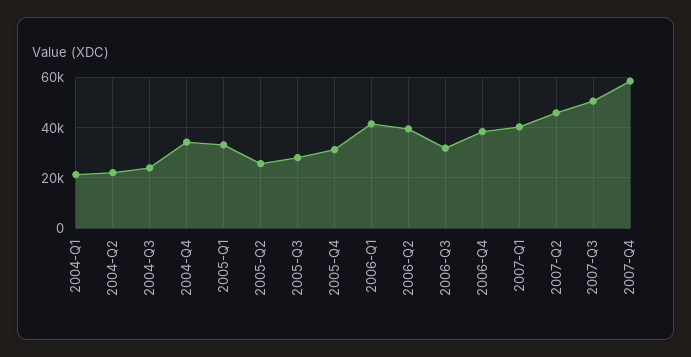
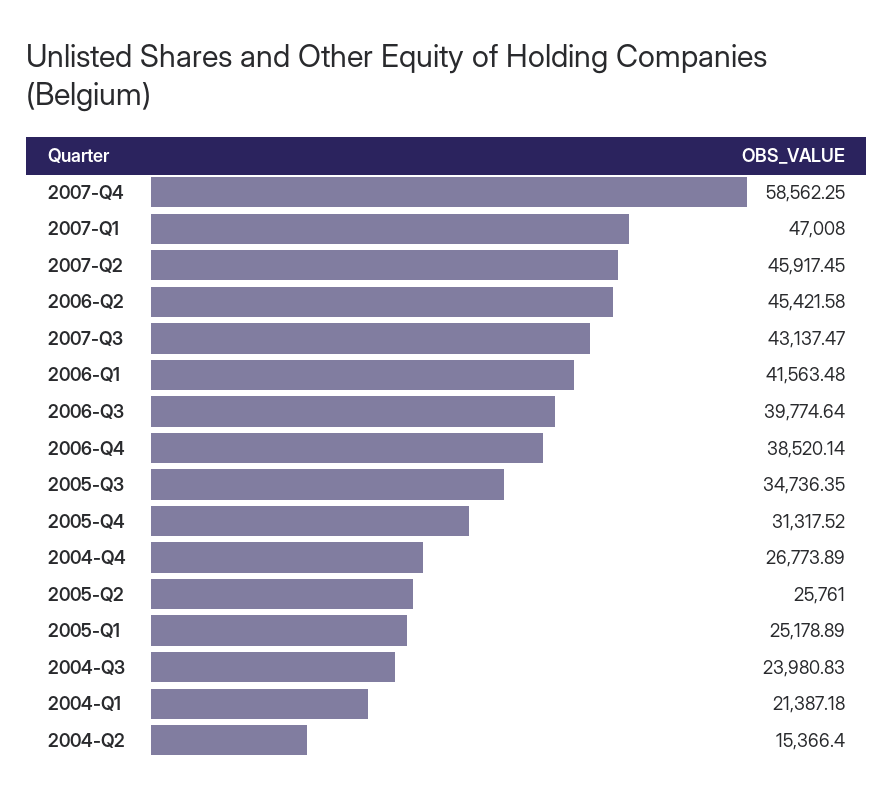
  {
    "2004-Q1": 21387.18,
-   "2004-Q2": 22500,
+   "2004-Q2": 15366.4,
    "2004-Q3": 23980.83,
-   "2004-Q4": 35000,
+   "2004-Q4": 26773.89,
-   "2005-Q1": 32500,
+   "2005-Q1": 25178.89,
    "2005-Q2": 25761,
-   "2005-Q3": 27500,
+   "2005-Q3": 34736.35,
    "2005-Q4": 31317.52,
    "2006-Q1": 41563.48,
-   "2006-Q2": 40000,
+   "2006-Q2": 45421.58,
-   "2006-Q3": 32500,
+   "2006-Q3": 39774.64,
    "2006-Q4": 38520.14,
-   "2007-Q1": 40000,
+   "2007-Q1": 47008,
    "2007-Q2": 45917.45,
-   "2007-Q3": 50000,
+   "2007-Q3": 43137.47,
    "2007-Q4": 58562.25
  }

